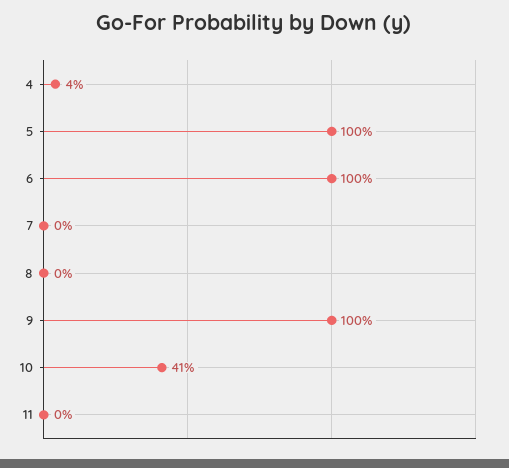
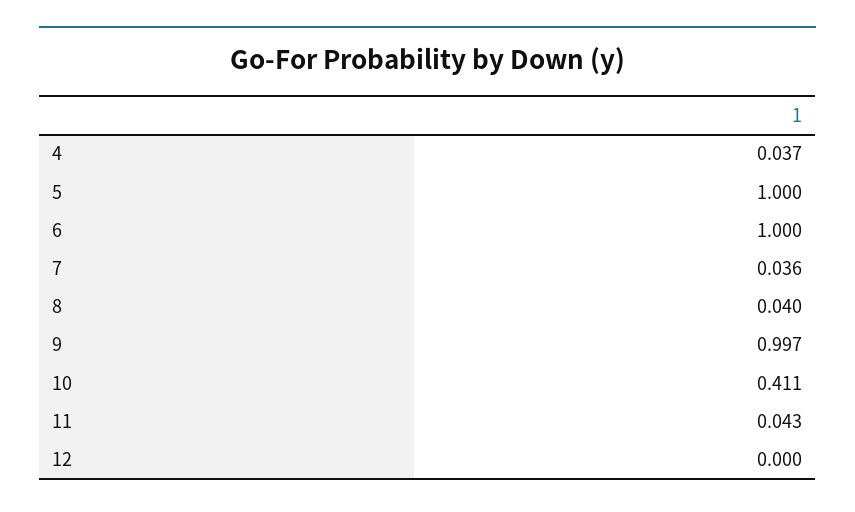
  {
    "4": 0.037,
    "5": 1,
    "6": 1,
-   "7": 0,
+   "7": 0.036,
-   "8": 0,
+   "8": 0.04,
    "9": 0.997,
    "10": 0.411,
-   "11": 0
+   "11": 0.043,
+   "12": 0
  }

